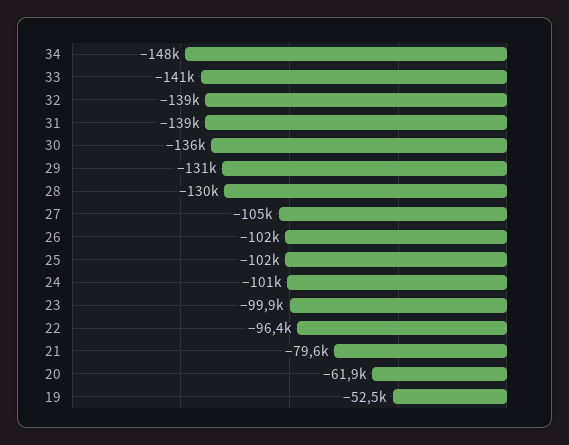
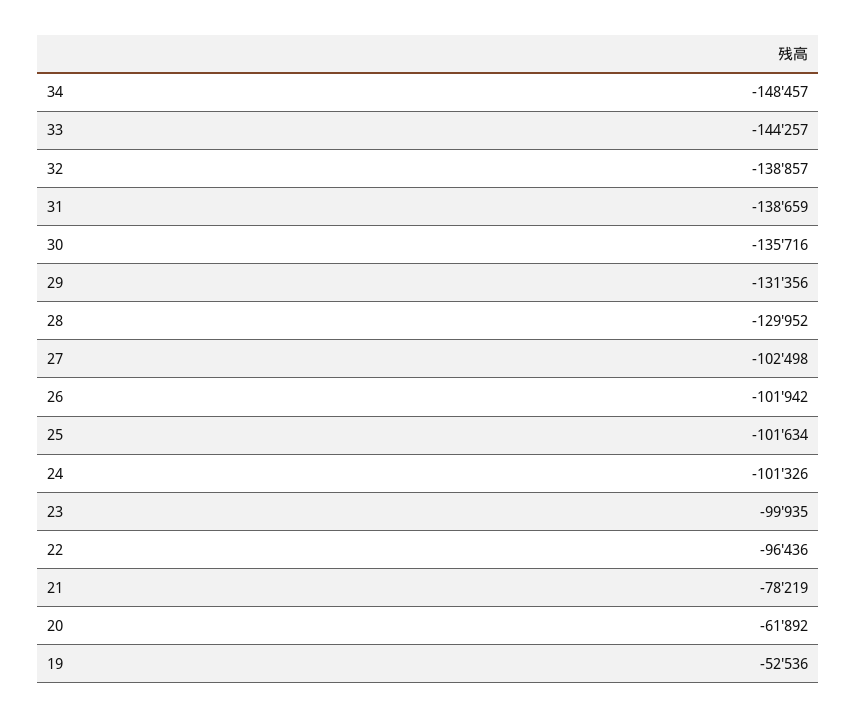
  {
    "34": -148457,
-   "33": -141000,
+   "33": -144257,
    "32": -138857,
    "31": -138659,
    "30": -135716,
    "29": -131356,
    "28": -129952,
-   "27": -105000,
+   "27": -102498,
    "26": -101942,
    "25": -101634,
    "24": -101326,
    "23": -99935,
    "22": -96436,
-   "21": -79600,
+   "21": -78219,
    "20": -61892,
    "19": -52536
  }

